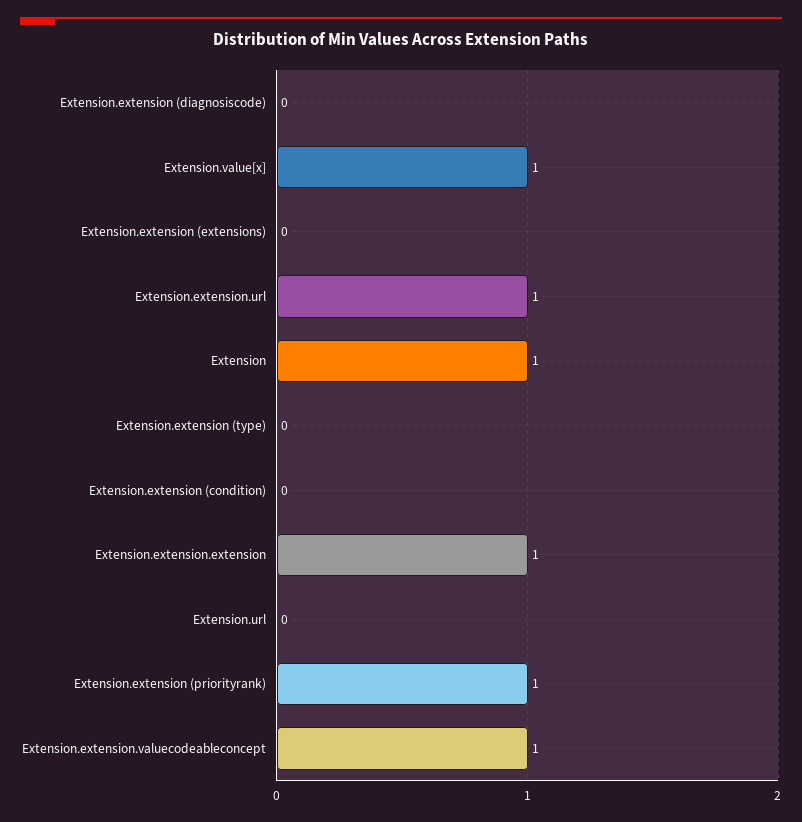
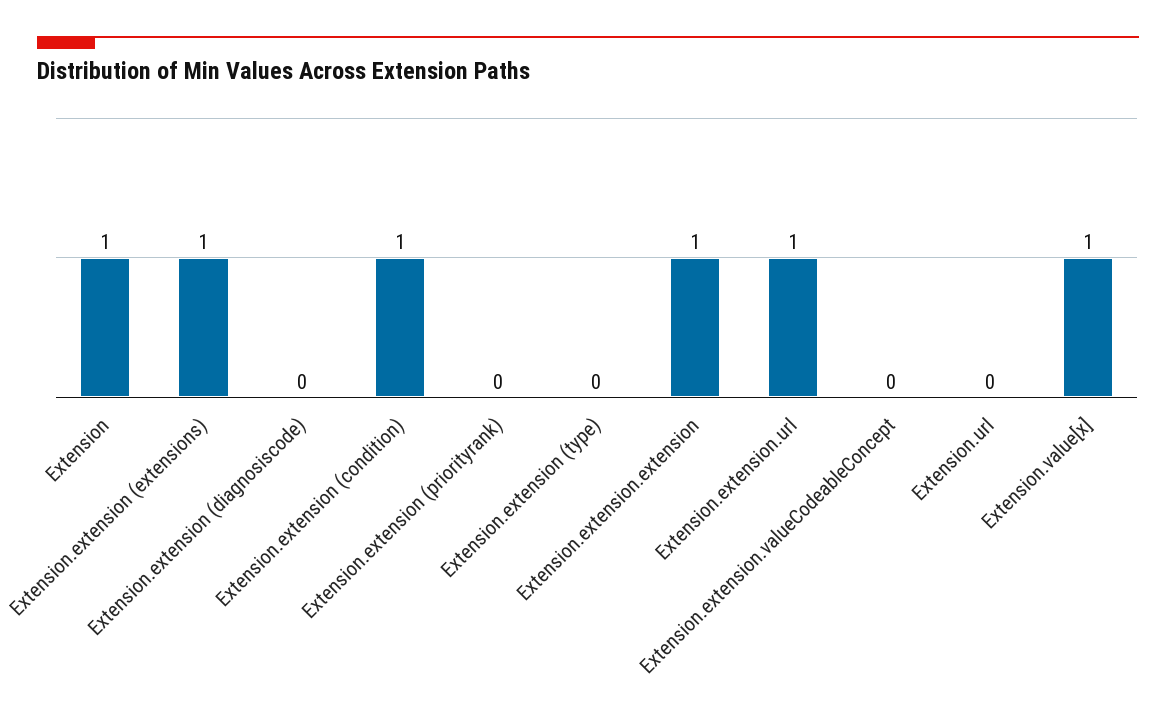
  {
    "Extension.extension (diagnosiscode)": 0,
    "Extension.value[x]": 1,
-   "Extension.extension (extensions)": 0,
+   "Extension.extension (extensions)": 1,
    "Extension.extension.url": 1,
    "Extension": 1,
    "Extension.extension (type)": 0,
-   "Extension.extension (condition)": 0,
+   "Extension.extension (condition)": 1,
    "Extension.extension.extension": 1,
    "Extension.url": 0,
-   "Extension.extension (priorityrank)": 1,
+   "Extension.extension (priorityrank)": 0,
-   "Extension.extension.valuecodeableconcept": 1
+   "Extension.extension.valuecodeableconcept": 0
  }

